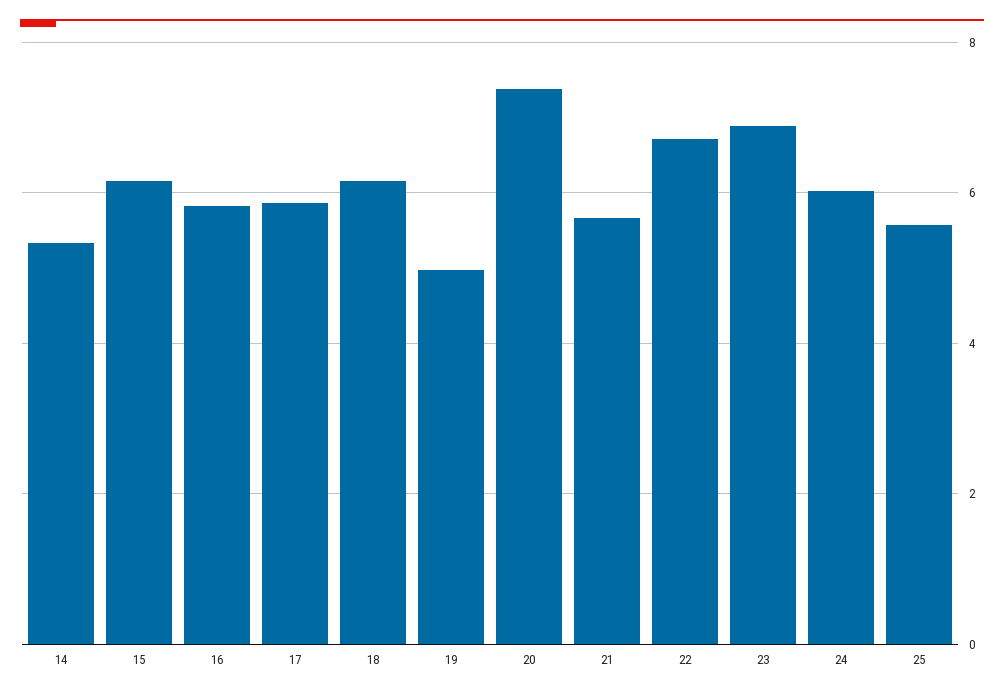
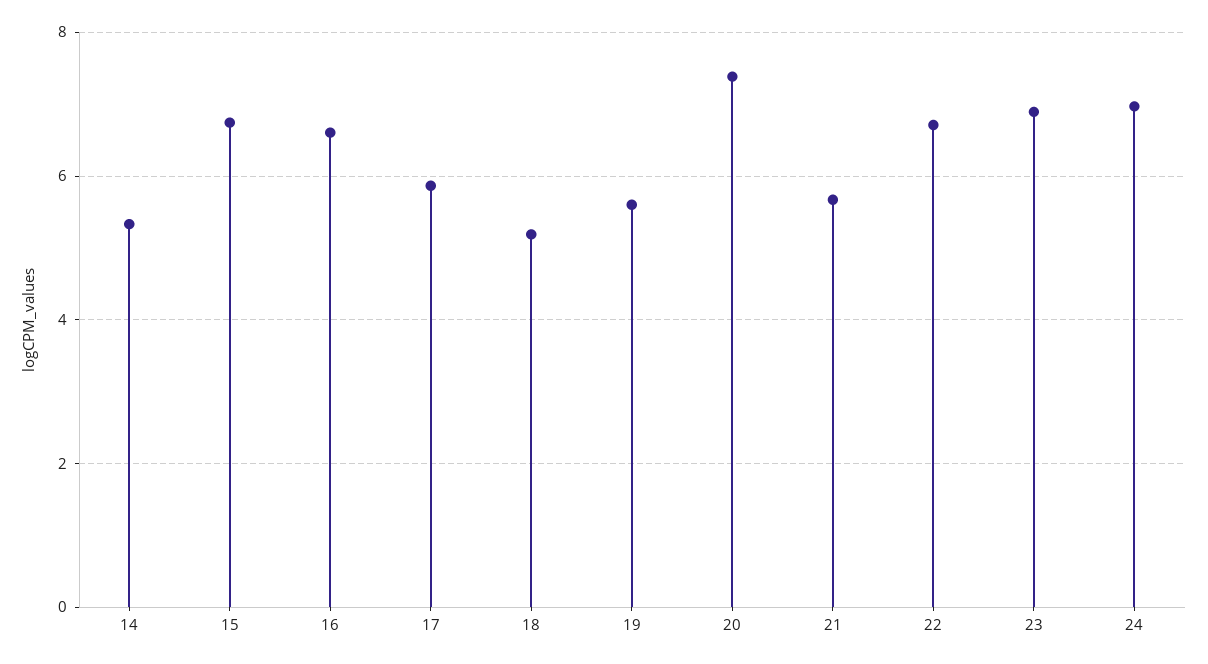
  {
    "14": 5.4,
-   "15": 6.2,
+   "15": 6.8,
-   "16": 5.8,
+   "16": 6.6,
    "17": 5.8,
-   "18": 6.2,
+   "18": 5.2,
-   "19": 5,
+   "19": 5.6,
    "20": 7.4,
    "21": 5.6,
    "22": 6.8,
    "23": 6.8,
-   "24": 6,
+   "24": 7
-   "25": 5.6
  }

